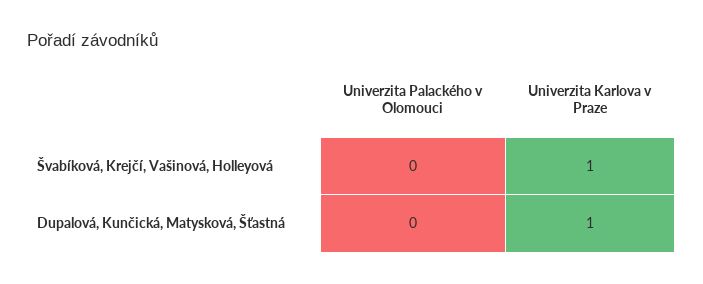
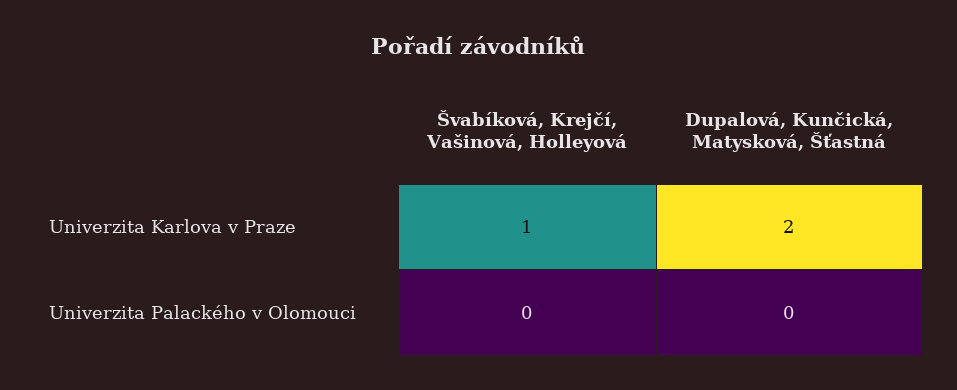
  {
    "Univerzita Palackého v Olomouci": {
      "Švabíková, Krejčí, Vašinová, Holleyová": 0,
      "Dupalová, Kunčická, Matysková, Šťastná": 0
    },
    "Univerzita Karlova v Praze": {
      "Švabíková, Krejčí, Vašinová, Holleyová": 1,
-     "Dupalová, Kunčická, Matysková, Šťastná": 1
+     "Dupalová, Kunčická, Matysková, Šťastná": 2
    }
  }

